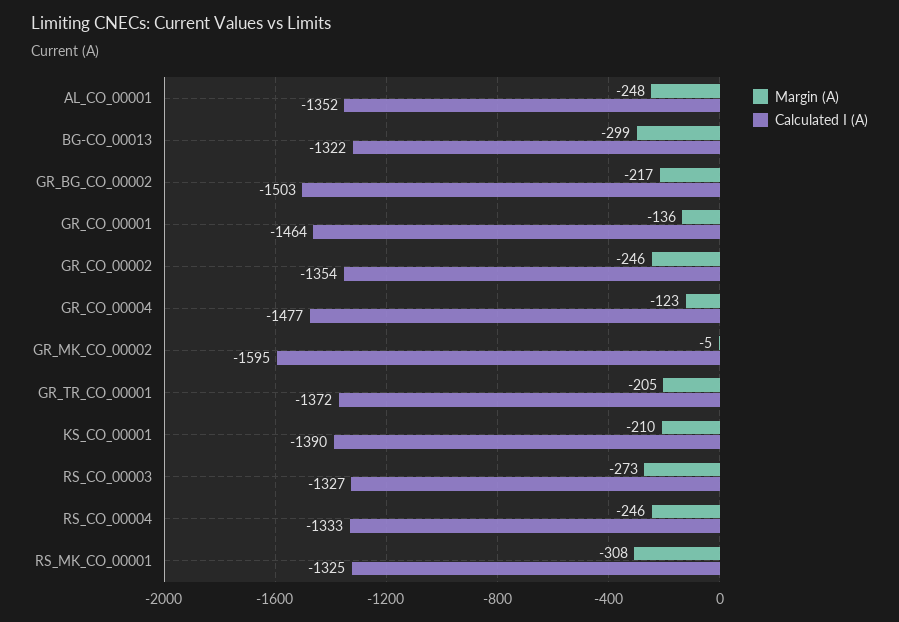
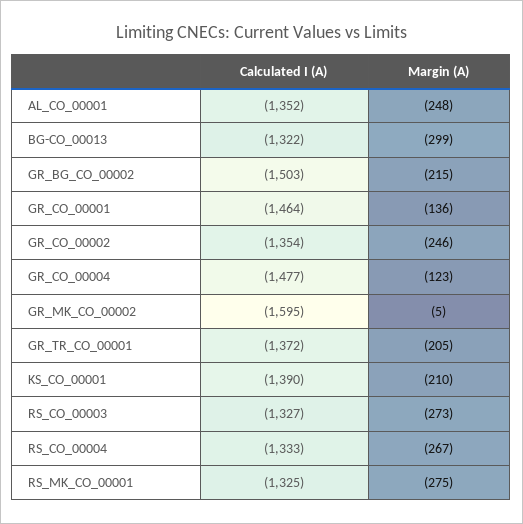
  {
    "Margin (A)": {
      "AL_CO_00001": -248,
      "BG-CO_00013": -299,
-     "GR_BG_CO_00002": -217,
+     "GR_BG_CO_00002": -215,
      "GR_CO_00001": -136,
      "GR_CO_00002": -246,
      "GR_CO_00004": -123,
      "GR_MK_CO_00002": -5,
      "GR_TR_CO_00001": -205,
      "KS_CO_00001": -210,
      "RS_CO_00003": -273,
-     "RS_CO_00004": -246,
+     "RS_CO_00004": -267,
-     "RS_MK_CO_00001": -308
+     "RS_MK_CO_00001": -275
    },
    "Calculated I (A)": {
      "AL_CO_00001": -1352,
      "BG-CO_00013": -1322,
      "GR_BG_CO_00002": -1503,
      "GR_CO_00001": -1464,
      "GR_CO_00002": -1354,
      "GR_CO_00004": -1477,
      "GR_MK_CO_00002": -1595,
      "GR_TR_CO_00001": -1372,
      "KS_CO_00001": -1390,
      "RS_CO_00003": -1327,
      "RS_CO_00004": -1333,
      "RS_MK_CO_00001": -1325
    }
  }

